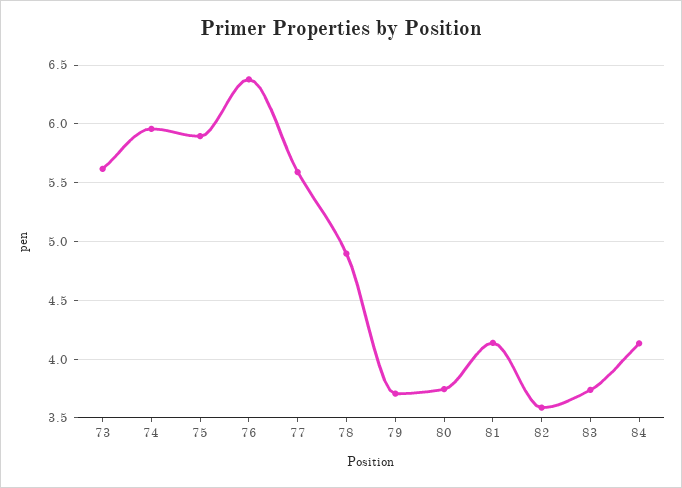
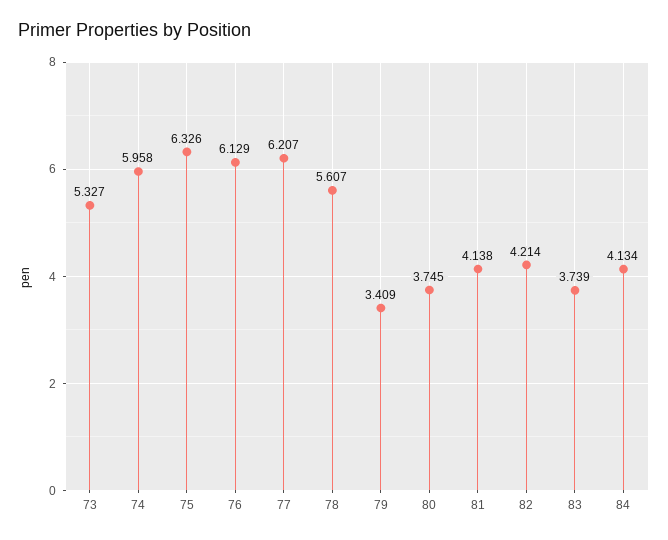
  {
-   "73": 5.6,
+   "73": 5.327,
    "74": 5.958,
-   "75": 5.9,
+   "75": 6.326,
-   "76": 6.4,
+   "76": 6.129,
-   "77": 5.6,
+   "77": 6.207,
-   "78": 4.9,
+   "78": 5.607,
-   "79": 3.7,
+   "79": 3.409,
    "80": 3.745,
    "81": 4.138,
-   "82": 3.6,
+   "82": 4.214,
    "83": 3.739,
    "84": 4.134
  }

